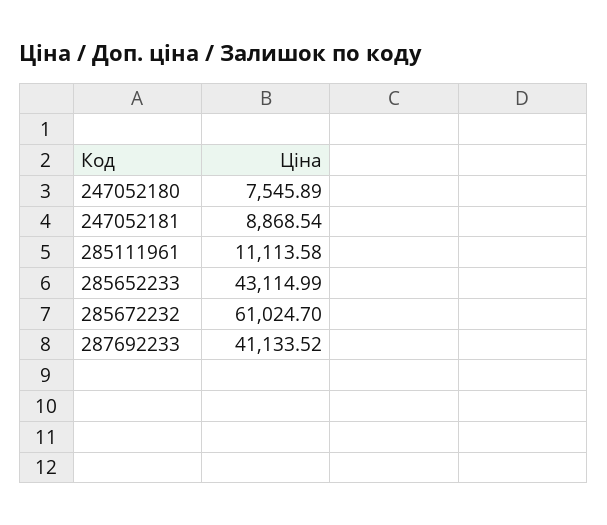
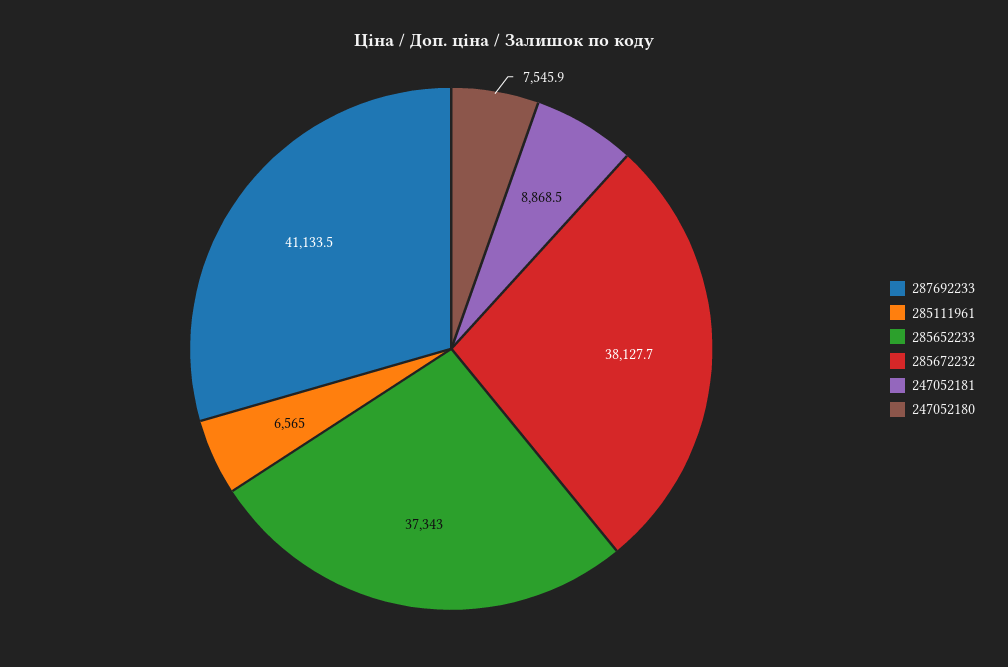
  {
    "247052180": 7545.89,
    "247052181": 8868.54,
-   "285111961": 11113.58,
+   "285111961": 6565,
-   "285652233": 43114.99,
+   "285652233": 37343,
-   "285672232": 61024.7,
+   "285672232": 38127.7,
    "287692233": 41133.52
  }

